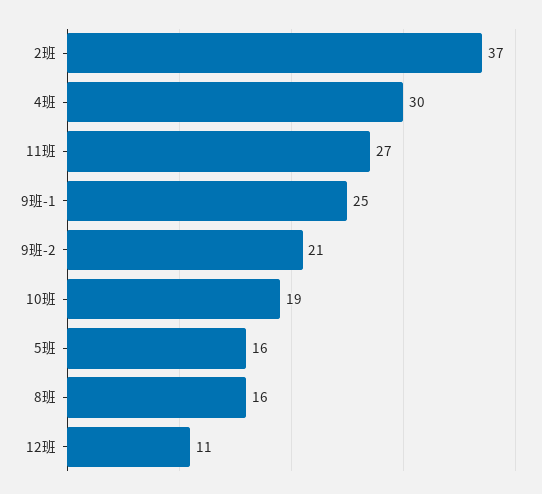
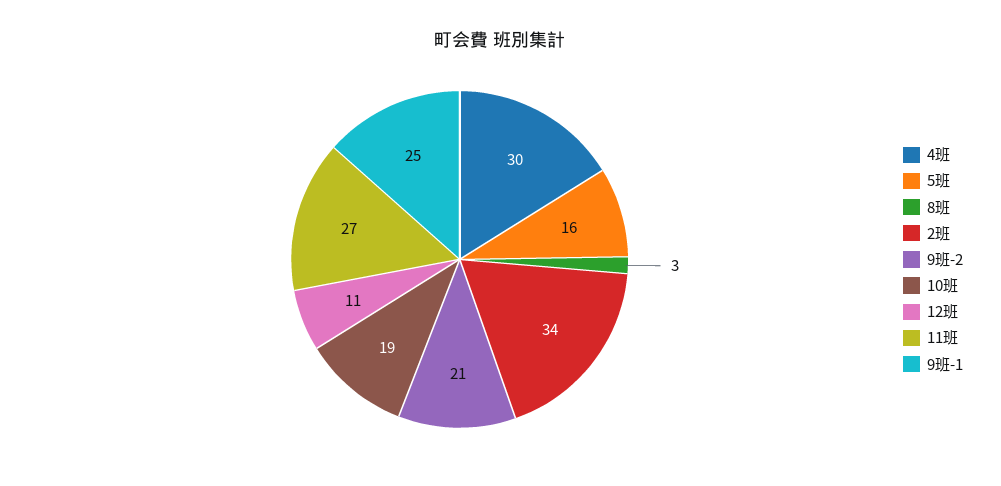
  {
-   "2班": 37,
+   "2班": 34,
    "4班": 30,
    "11班": 27,
    "9班-1": 25,
    "9班-2": 21,
    "10班": 19,
    "5班": 16,
-   "8班": 16,
+   "8班": 3,
    "12班": 11
  }

